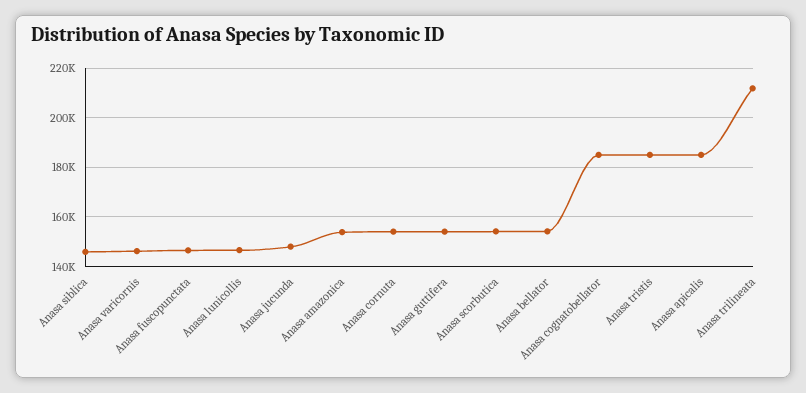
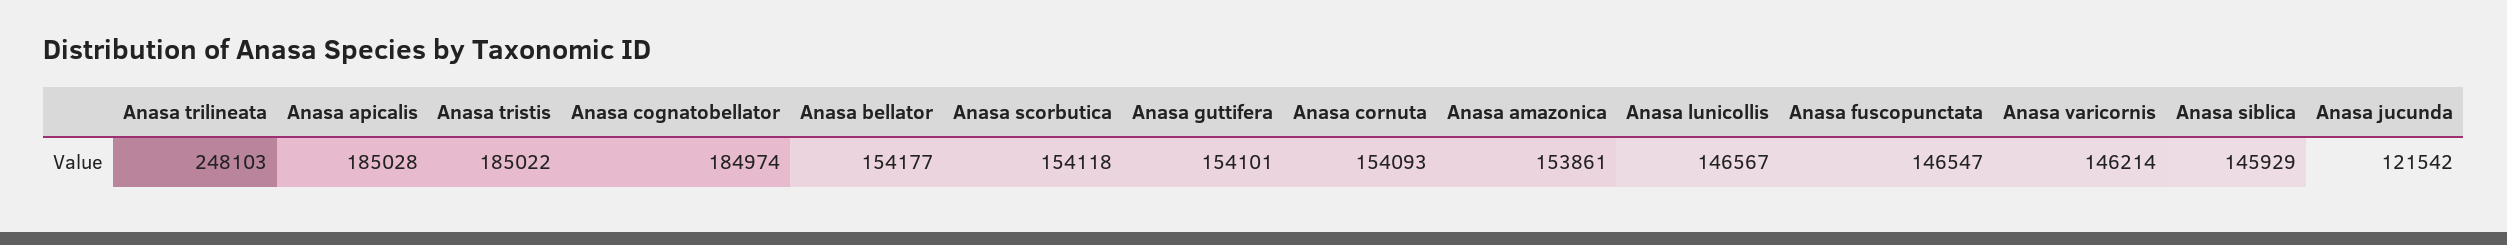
  {
    "Anasa siblica": 145929,
    "Anasa varicornis": 146214,
    "Anasa fuscopunctata": 146547,
    "Anasa lunicollis": 146567,
-   "Anasa jucunda": 147500,
+   "Anasa jucunda": 121542,
    "Anasa amazonica": 153861,
    "Anasa cornuta": 154093,
    "Anasa guttifera": 154101,
    "Anasa scorbutica": 154118,
    "Anasa bellator": 154177,
    "Anasa cognatobellator": 184974,
    "Anasa tristis": 185022,
    "Anasa apicalis": 185028,
-   "Anasa trilineata": 212500
+   "Anasa trilineata": 248103
  }

